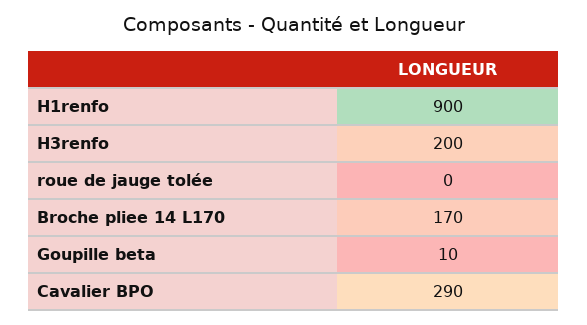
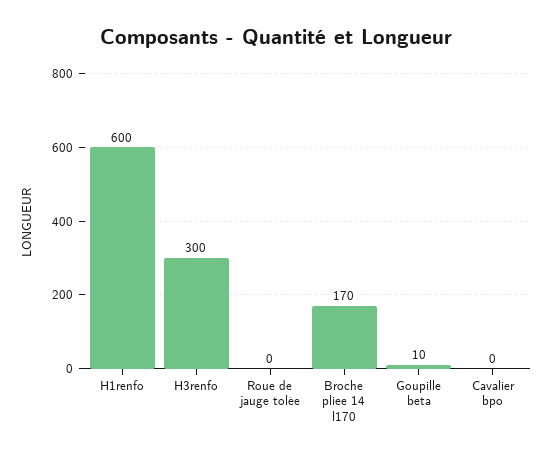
  {
-   "H1renfo": 900,
+   "H1renfo": 600,
-   "H3renfo": 200,
+   "H3renfo": 300,
    "roue de jauge tolée": 0,
    "Broche pliee 14 L170": 170,
    "Goupille beta": 10,
-   "Cavalier BPO": 290
+   "Cavalier BPO": 0
  }

